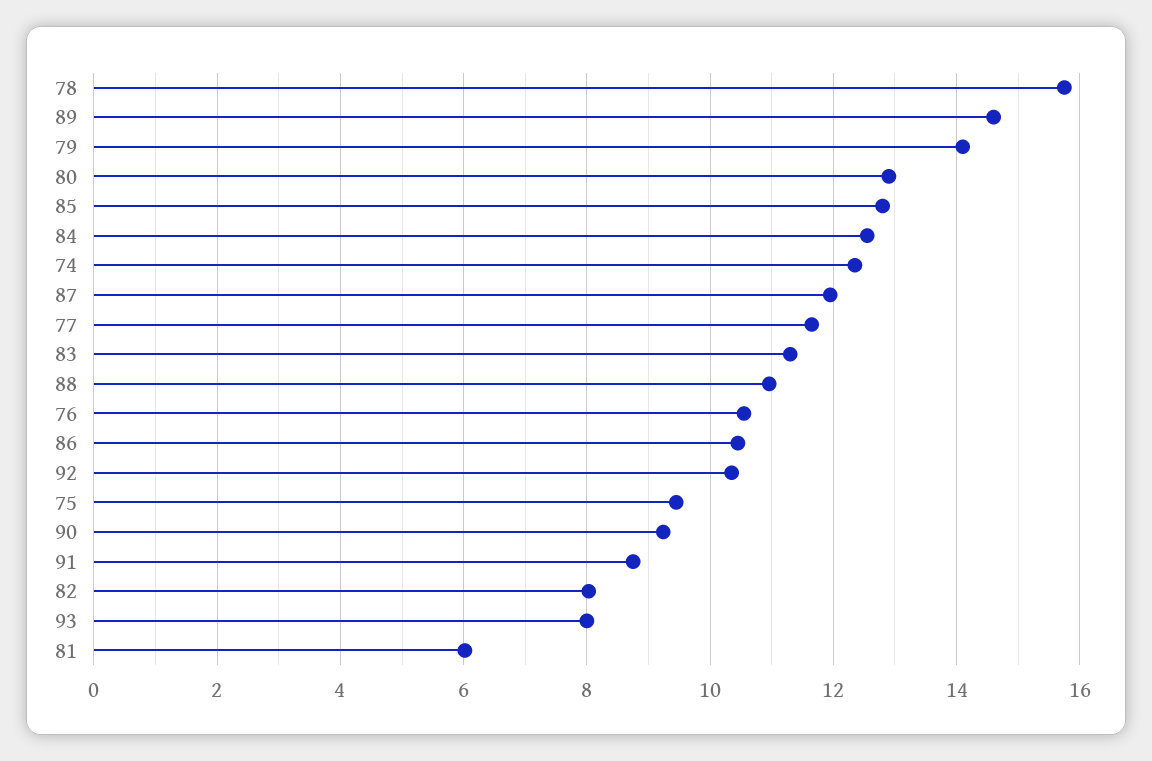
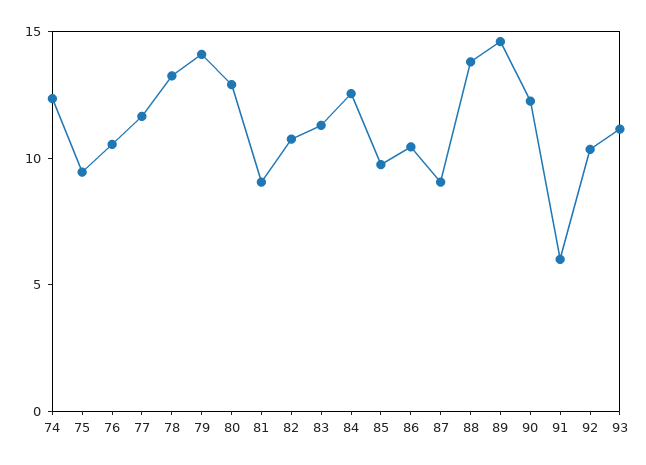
  {
-   "78": 15.8,
+   "78": 13,
    "89": 14.6,
    "79": 14.2,
    "80": 13,
-   "85": 12.8,
+   "85": 10,
    "84": 12.6,
    "74": 12.4,
-   "87": 12,
+   "87": 9,
    "77": 11.6,
    "83": 11.4,
-   "88": 11,
+   "88": 14,
    "76": 10.6,
    "86": 10.4,
    "92": 10.4,
    "75": 9.4,
-   "90": 9.2,
+   "90": 12,
-   "91": 8.8,
+   "91": 6,
-   "82": 8,
+   "82": 11,
-   "93": 8,
+   "93": 11,
-   "81": 6
+   "81": 9
  }

